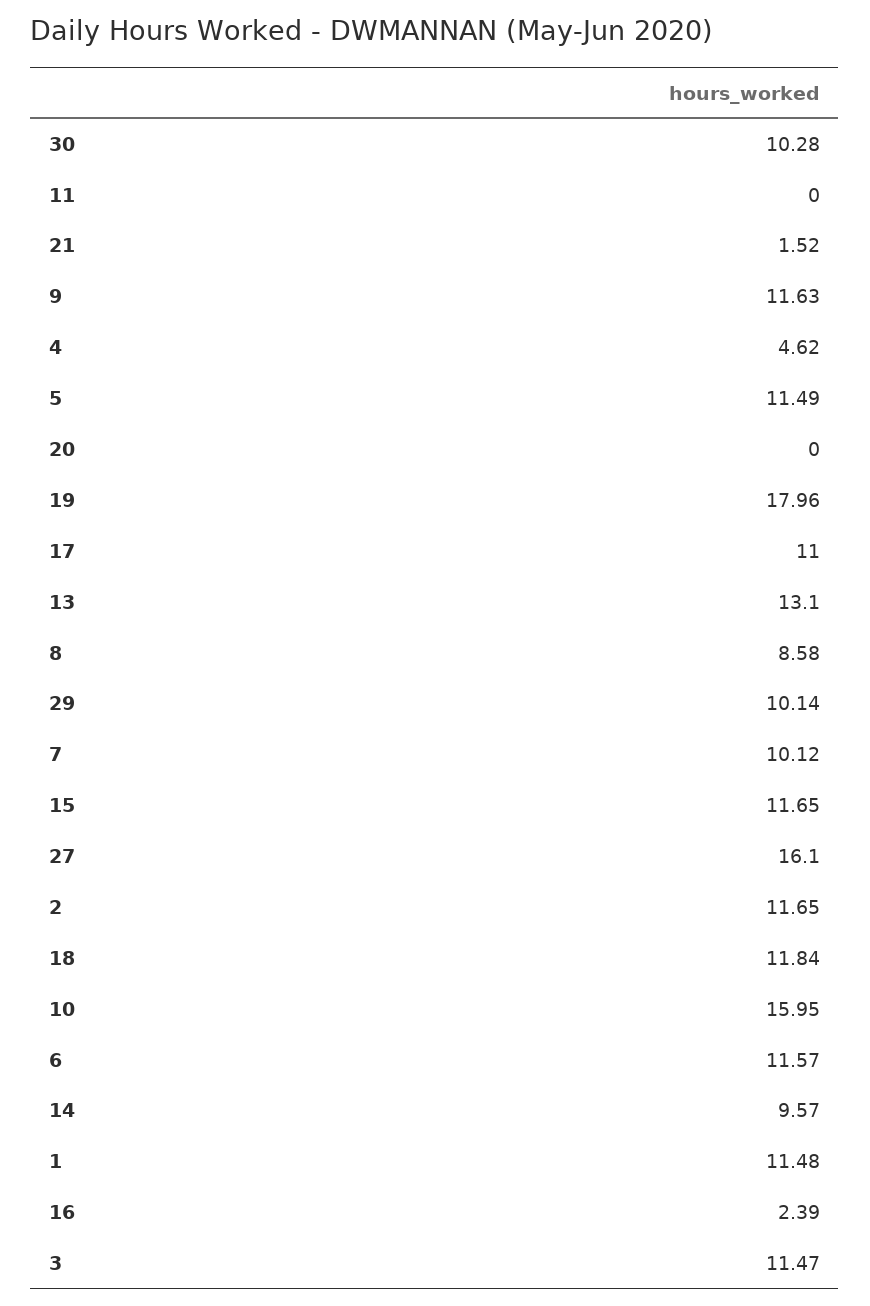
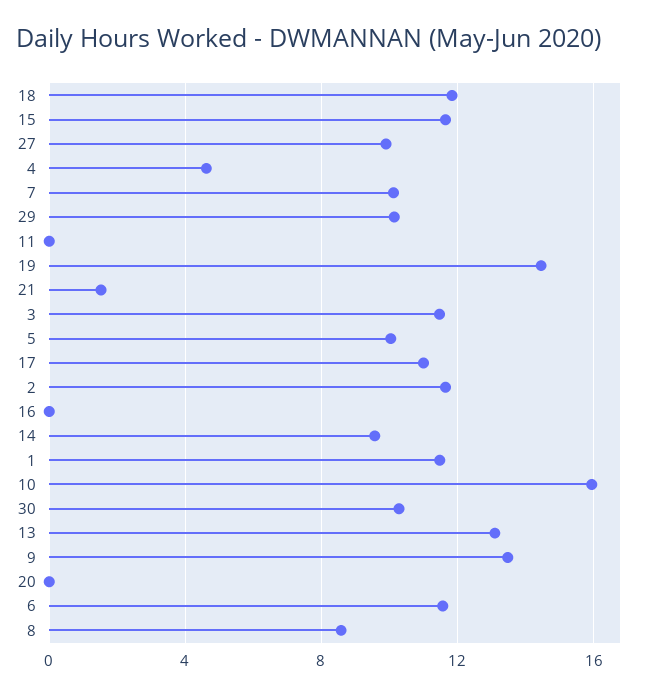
  {
    "30": 10.28,
    "11": 0,
    "21": 1.52,
-   "9": 11.63,
+   "9": 13.5,
    "4": 4.62,
-   "5": 11.49,
+   "5": 10,
    "20": 0,
-   "19": 17.96,
+   "19": 14.5,
    "17": 11,
    "13": 13.1,
    "8": 8.58,
    "29": 10.14,
    "7": 10.12,
    "15": 11.65,
-   "27": 16.1,
+   "27": 10,
    "2": 11.65,
    "18": 11.84,
    "10": 15.95,
    "6": 11.57,
    "14": 9.57,
    "1": 11.48,
-   "16": 2.39,
+   "16": 0,
    "3": 11.47
  }

